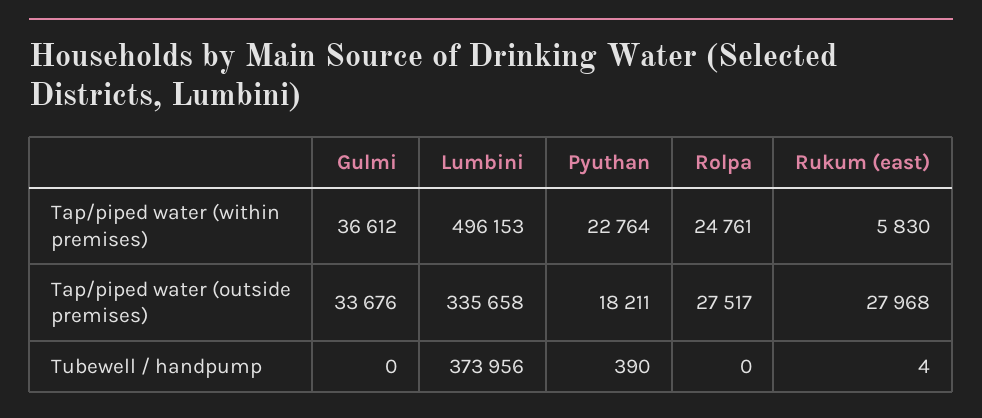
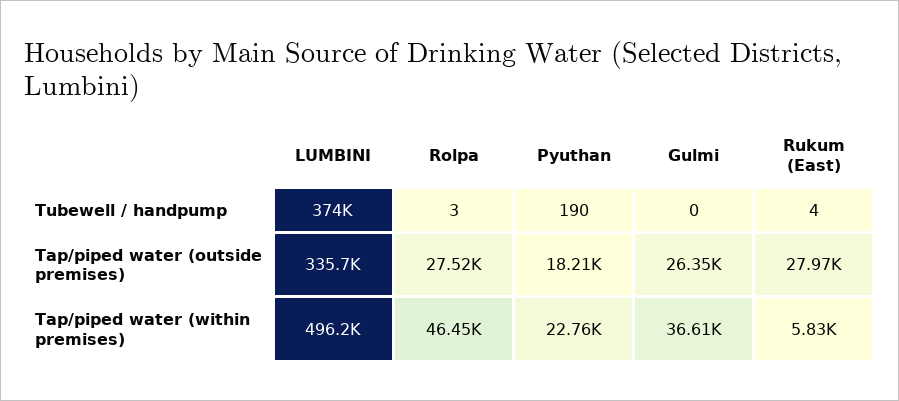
  {
    "Gulmi": {
      "Tap/piped water (within premises)": 36612,
-     "Tap/piped water (outside premises)": 33676,
+     "Tap/piped water (outside premises)": 26350,
      "Tubewell / handpump": 0
    },
    "Lumbini": {
      "Tap/piped water (within premises)": 496153,
      "Tap/piped water (outside premises)": 335658,
      "Tubewell / handpump": 373956
    },
    "Pyuthan": {
      "Tap/piped water (within premises)": 22764,
      "Tap/piped water (outside premises)": 18211,
-     "Tubewell / handpump": 390
+     "Tubewell / handpump": 190
    },
    "Rolpa": {
-     "Tap/piped water (within premises)": 24761,
+     "Tap/piped water (within premises)": 46450,
      "Tap/piped water (outside premises)": 27517,
-     "Tubewell / handpump": 0
+     "Tubewell / handpump": 3
    },
    "Rukum (east)": {
      "Tap/piped water (within premises)": 5830,
      "Tap/piped water (outside premises)": 27968,
      "Tubewell / handpump": 4
    }
  }

